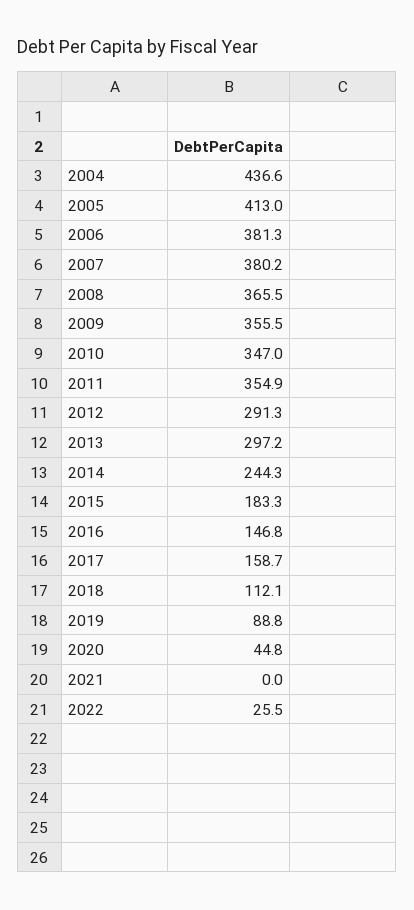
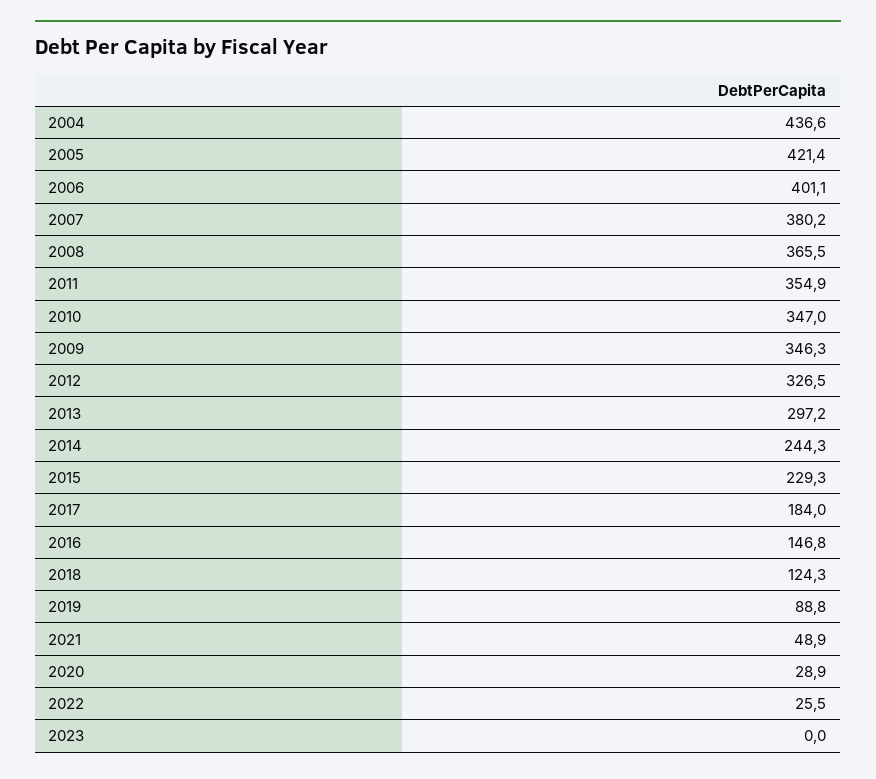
  {
    "2004": 436.6,
-   "2005": 413,
+   "2005": 421.4,
-   "2006": 381.3,
+   "2006": 401.1,
    "2007": 380.2,
    "2008": 365.5,
-   "2009": 355.5,
+   "2009": 346.3,
    "2010": 347,
    "2011": 354.9,
-   "2012": 291.3,
+   "2012": 326.5,
    "2013": 297.2,
    "2014": 244.3,
-   "2015": 183.3,
+   "2015": 229.3,
    "2016": 146.8,
-   "2017": 158.7,
+   "2017": 184,
-   "2018": 112.1,
+   "2018": 124.3,
    "2019": 88.8,
-   "2020": 44.8,
+   "2020": 28.9,
-   "2021": 0,
+   "2021": 48.9,
-   "2022": 25.5
+   "2022": 25.5,
+   "2023": 0
  }

